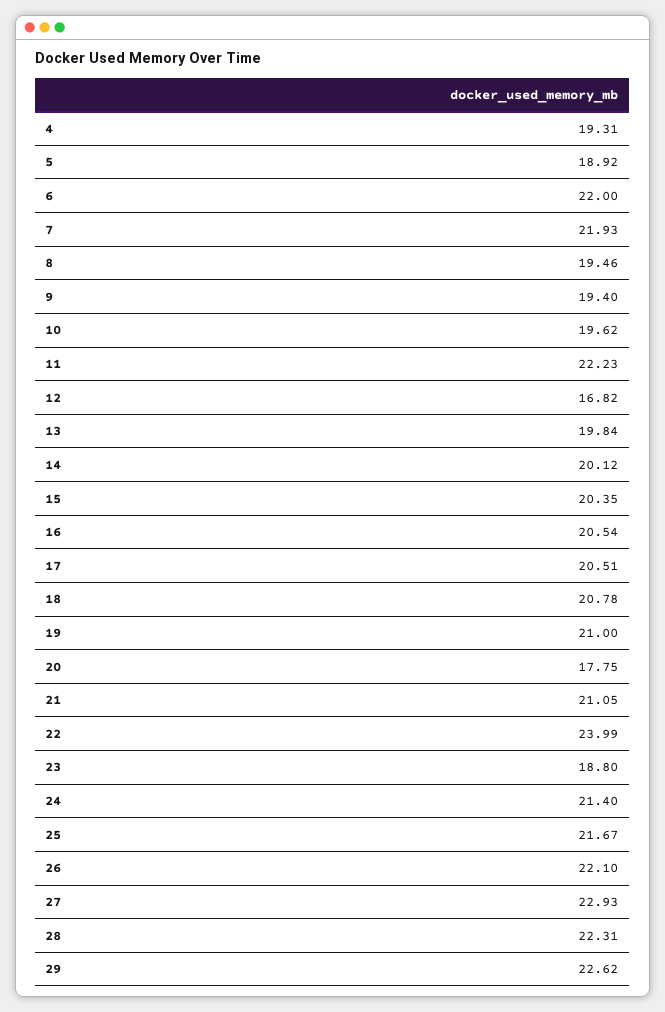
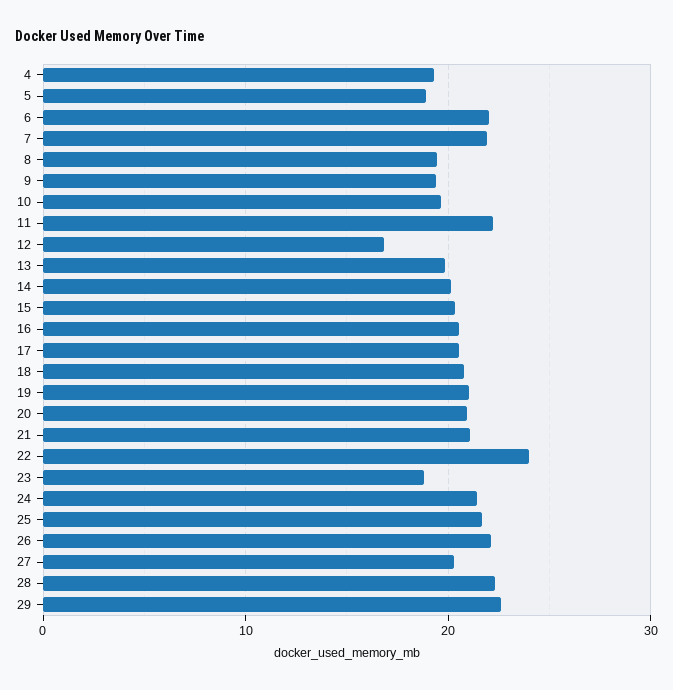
  {
    "4": 19.31,
    "5": 18.92,
    "6": 22,
    "7": 21.93,
    "8": 19.46,
    "9": 19.4,
    "10": 19.62,
    "11": 22.23,
    "12": 16.82,
    "13": 19.84,
    "14": 20.12,
    "15": 20.35,
    "16": 20.54,
    "17": 20.51,
    "18": 20.78,
    "19": 21,
-   "20": 17.75,
+   "20": 21,
    "21": 21.05,
    "22": 23.99,
    "23": 18.8,
    "24": 21.4,
    "25": 21.67,
    "26": 22.1,
-   "27": 22.93,
+   "27": 20,
    "28": 22.31,
    "29": 22.62
  }

